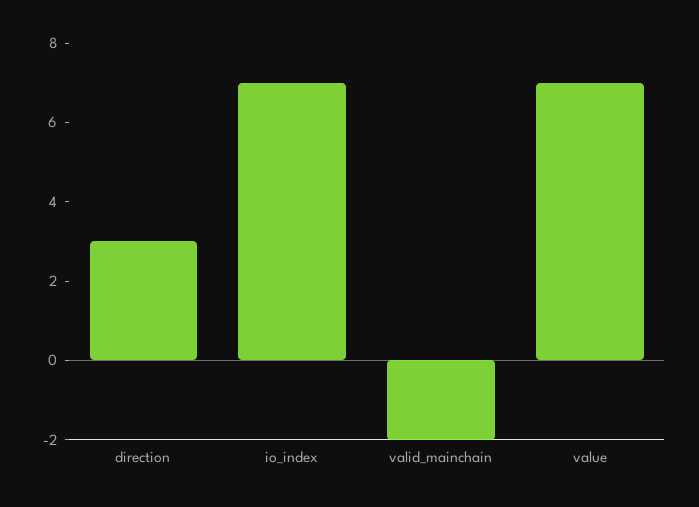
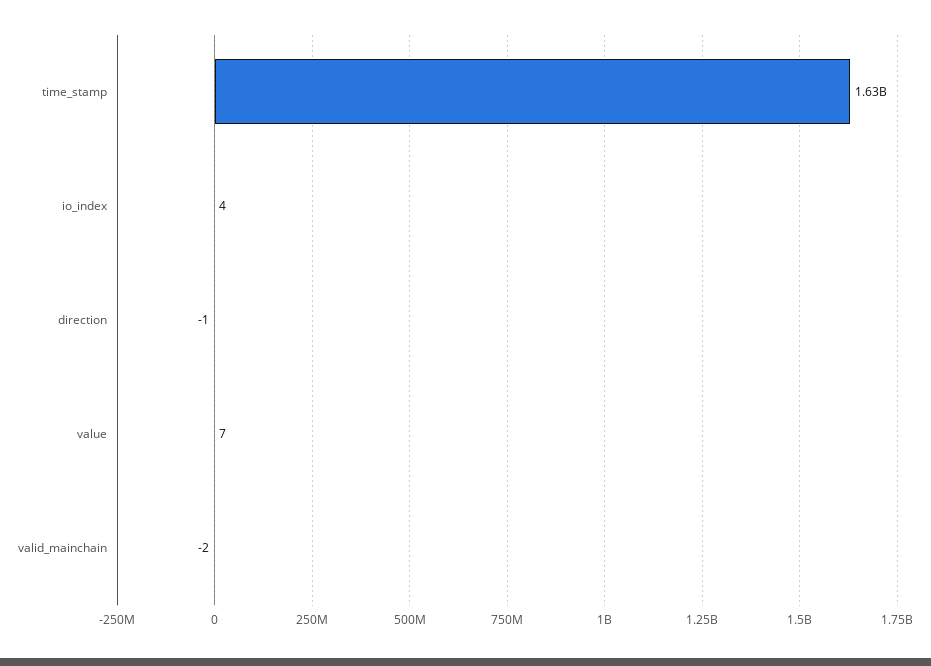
  {
-   "direction": 3,
+   "direction": -1,
-   "io_index": 7,
+   "io_index": 4,
    "valid_mainchain": -2,
-   "value": 7
+   "value": 7,
+   "time_stamp": 1630000000
  }

